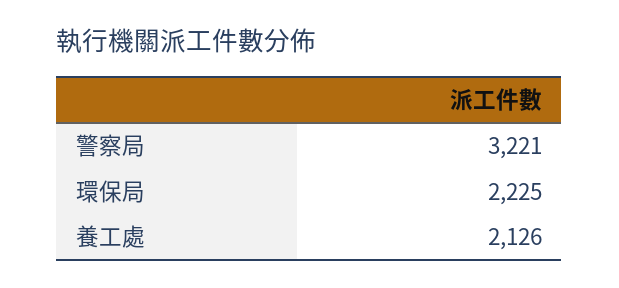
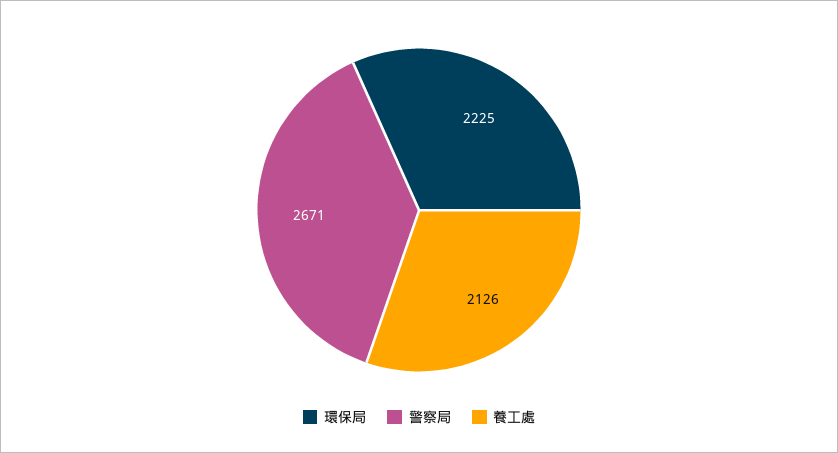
  {
-   "警察局": 3221,
+   "警察局": 2671,
    "環保局": 2225,
    "養工處": 2126
  }

